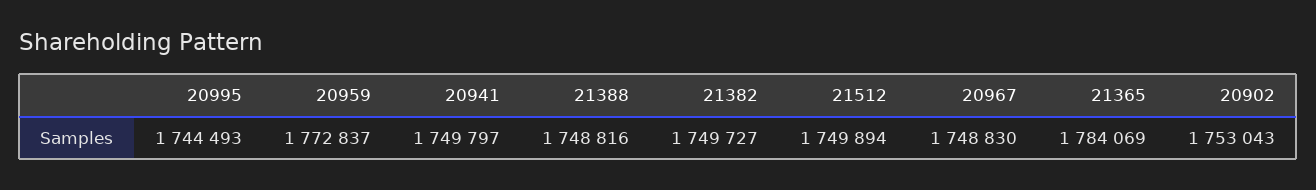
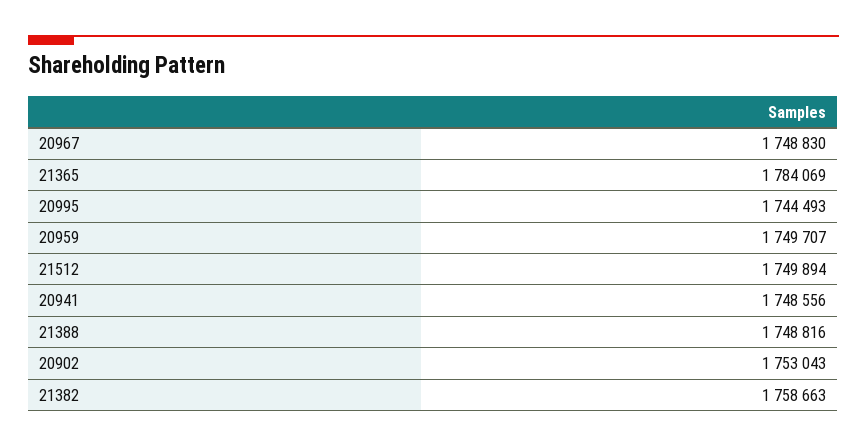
  {
    "20995": 1744493,
-   "20959": 1772837,
+   "20959": 1749707,
-   "20941": 1749797,
+   "20941": 1748556,
    "21388": 1748816,
-   "21382": 1749727,
+   "21382": 1758663,
    "21512": 1749894,
    "20967": 1748830,
    "21365": 1784069,
    "20902": 1753043
  }

